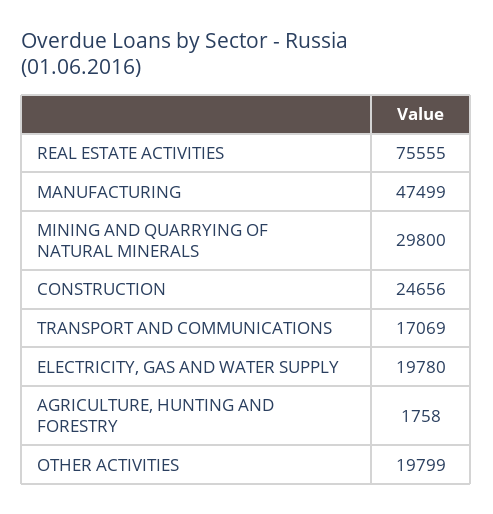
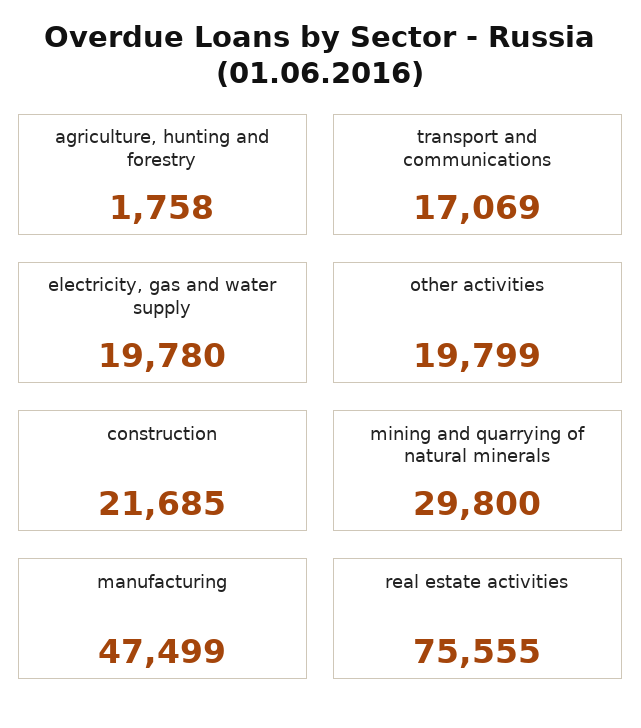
  {
    "REAL ESTATE ACTIVITIES": 75555,
    "MANUFACTURING": 47499,
    "MINING AND QUARRYING OF NATURAL MINERALS": 29800,
-   "CONSTRUCTION": 24656,
+   "CONSTRUCTION": 21685,
    "TRANSPORT AND COMMUNICATIONS": 17069,
    "ELECTRICITY, GAS AND WATER SUPPLY": 19780,
    "AGRICULTURE, HUNTING AND FORESTRY": 1758,
    "OTHER ACTIVITIES": 19799
  }

